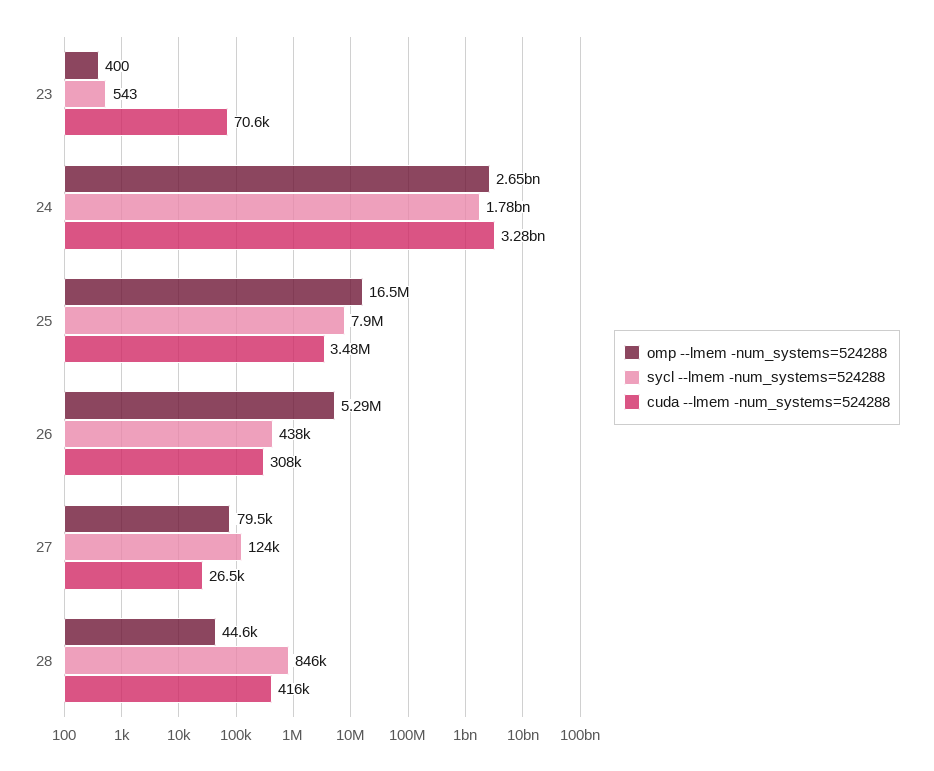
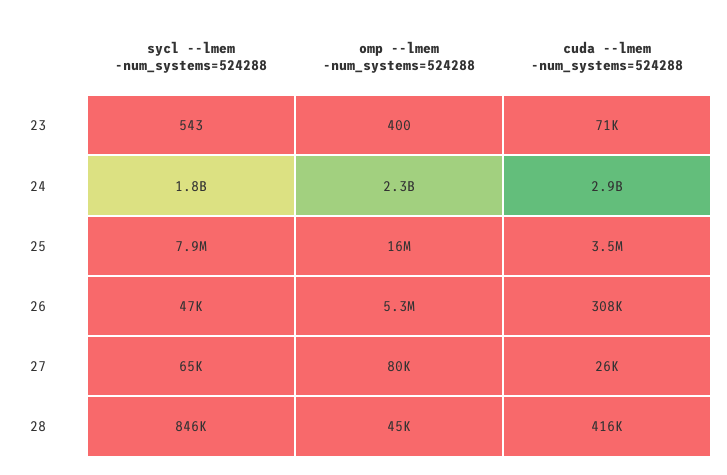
  {
    "omp --lmem -num_systems=524288": {
      "23": 400,
-     "24": 2650000000,
+     "24": 2300000000,
      "25": 16500000,
      "26": 5290000,
      "27": 79500,
      "28": 44600
    },
    "sycl --lmem -num_systems=524288": {
      "23": 543,
      "24": 1780000000,
      "25": 7900000,
-     "26": 438000,
+     "26": 47000,
-     "27": 124000,
+     "27": 65000,
      "28": 846000
    },
    "cuda --lmem -num_systems=524288": {
      "23": 70600,
-     "24": 3280000000,
+     "24": 2900000000,
      "25": 3480000,
      "26": 308000,
      "27": 26500,
      "28": 416000
    }
  }

